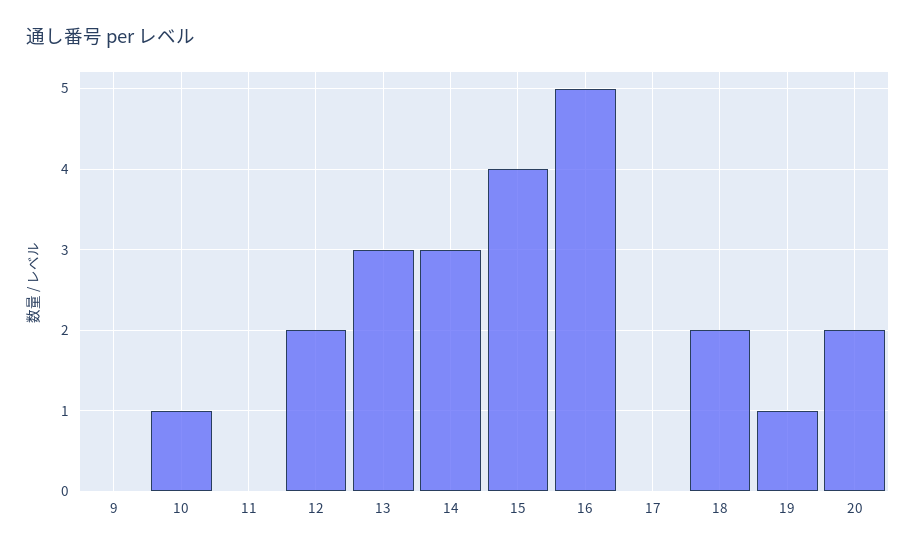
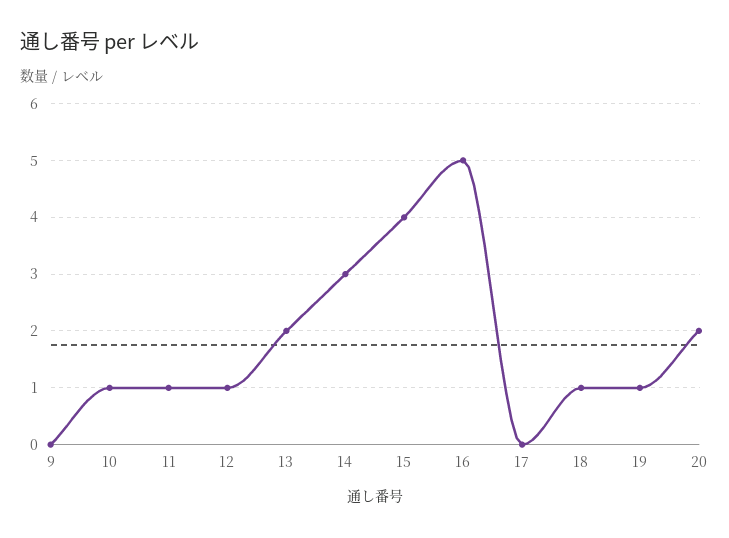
  {
    "9": 0,
    "10": 1,
-   "11": 0,
+   "11": 1,
-   "12": 2,
+   "12": 1,
-   "13": 3,
+   "13": 2,
    "14": 3,
    "15": 4,
    "16": 5,
    "17": 0,
-   "18": 2,
+   "18": 1,
    "19": 1,
    "20": 2
  }

